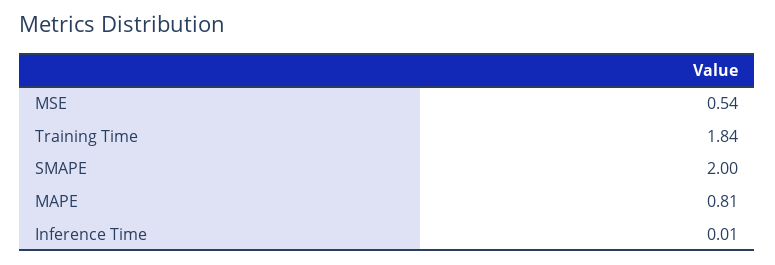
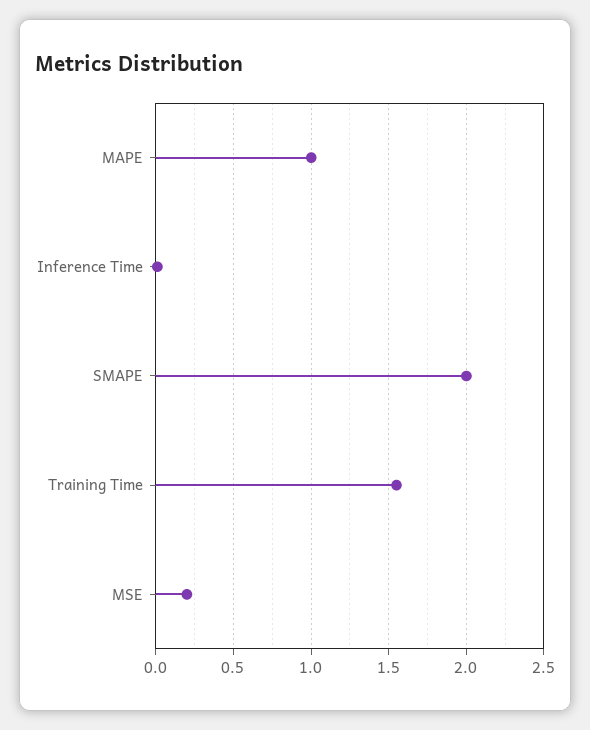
  {
-   "MSE": 0.54,
+   "MSE": 0.2,
-   "Training Time": 1.84,
+   "Training Time": 1.55,
    "SMAPE": 2,
-   "MAPE": 0.81,
+   "MAPE": 1,
    "Inference Time": 0.01
  }

